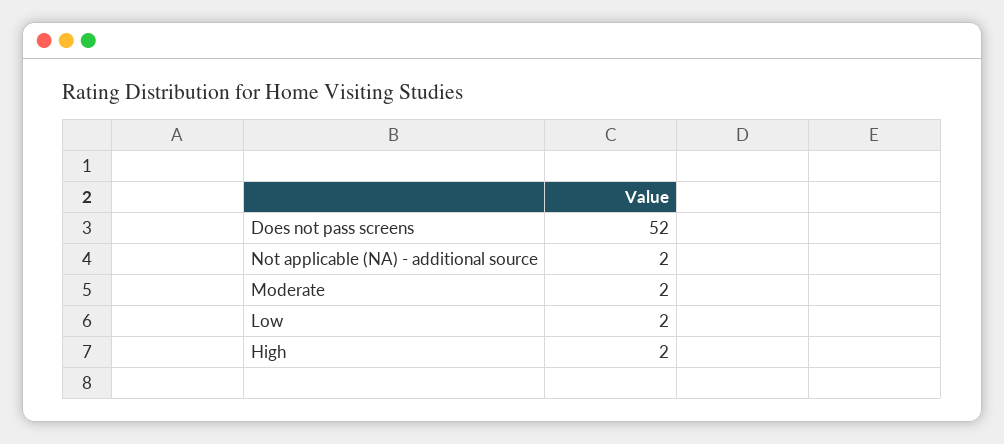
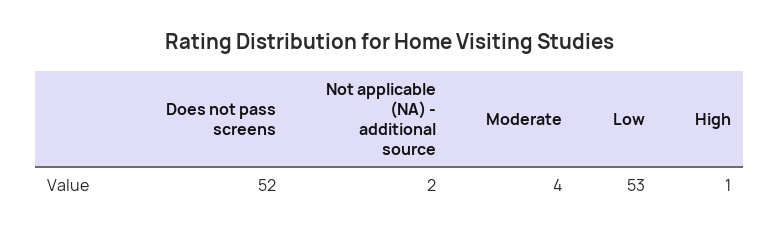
  {
    "Does not pass screens": 52,
    "Not applicable (NA) - additional source": 2,
-   "Moderate": 2,
+   "Moderate": 4,
-   "Low": 2,
+   "Low": 53,
-   "High": 2
+   "High": 1
  }

